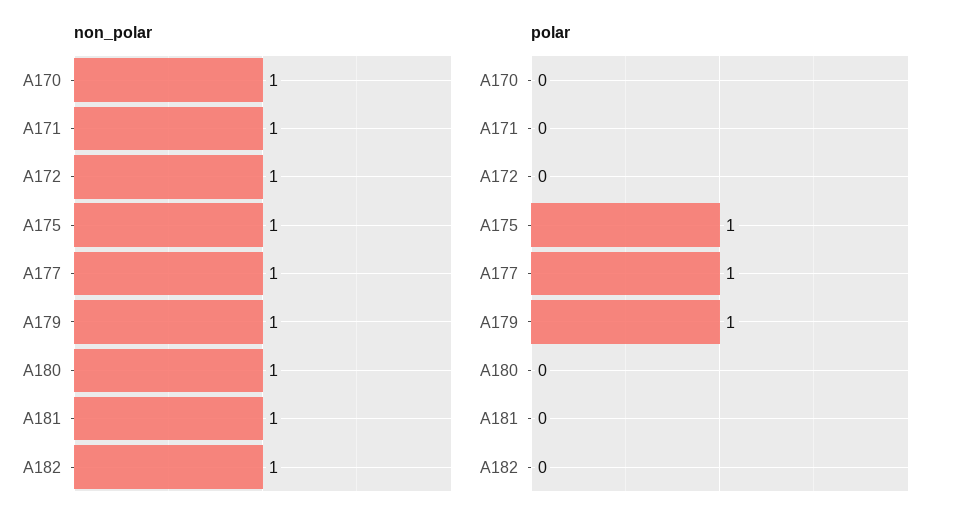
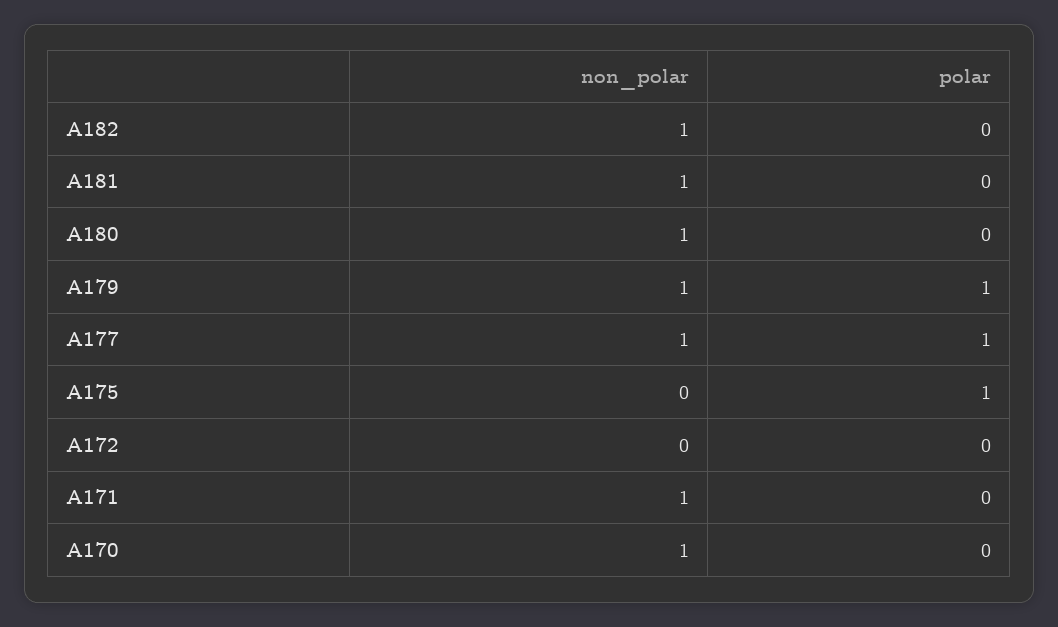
  {
    "non_polar": {
      "A170": 1,
      "A171": 1,
-     "A172": 1,
+     "A172": 0,
-     "A175": 1,
+     "A175": 0,
      "A177": 1,
      "A179": 1,
      "A180": 1,
      "A181": 1,
      "A182": 1
    },
    "polar": {
      "A170": 0,
      "A171": 0,
      "A172": 0,
      "A175": 1,
      "A177": 1,
      "A179": 1,
      "A180": 0,
      "A181": 0,
      "A182": 0
    }
  }

